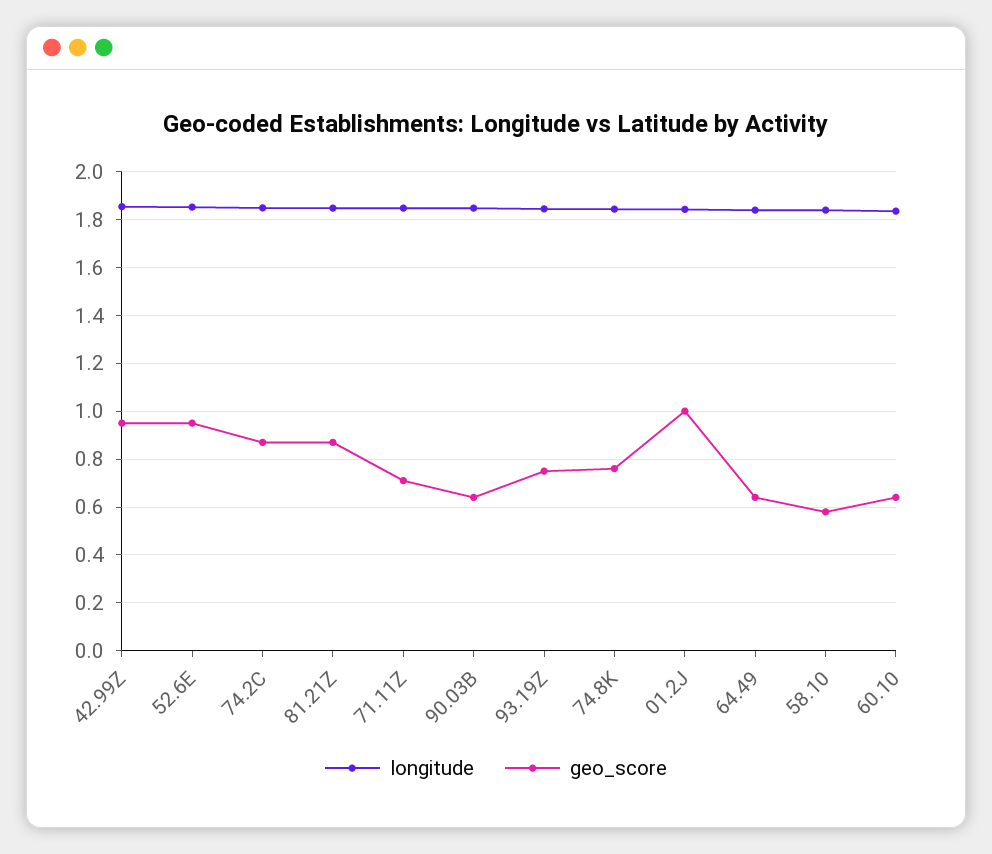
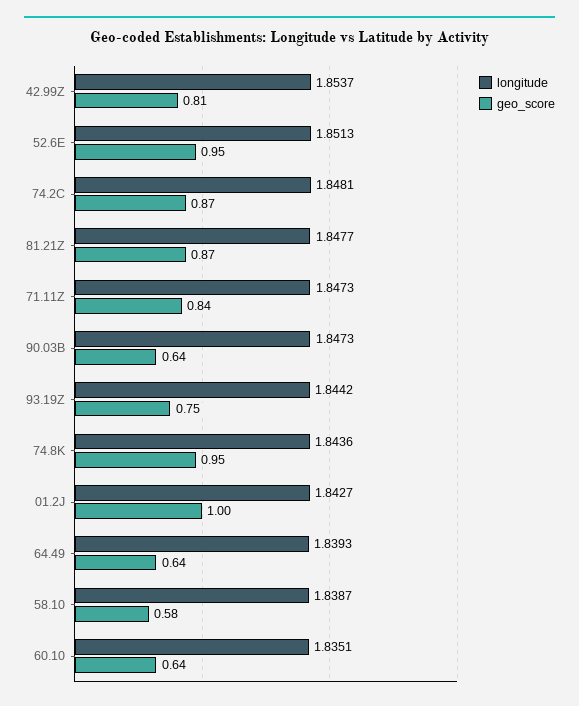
  {
    "longitude": {
      "42.99Z": 1.8537,
      "52.6E": 1.8513,
      "74.2C": 1.8481,
      "81.21Z": 1.8477,
      "71.11Z": 1.8473,
      "90.03B": 1.8473,
      "93.19Z": 1.8442,
      "74.8K": 1.8436,
      "01.2J": 1.8427,
      "64.49": 1.8393,
      "58.10": 1.8387,
      "60.10": 1.8351
    },
    "geo_score": {
-     "42.99Z": 0.95,
+     "42.99Z": 0.81,
      "52.6E": 0.95,
      "74.2C": 0.87,
      "81.21Z": 0.87,
-     "71.11Z": 0.7,
+     "71.11Z": 0.84,
      "90.03B": 0.64,
      "93.19Z": 0.75,
-     "74.8K": 0.75,
+     "74.8K": 0.95,
      "01.2J": 1,
      "64.49": 0.64,
      "58.10": 0.58,
      "60.10": 0.64
    }
  }

